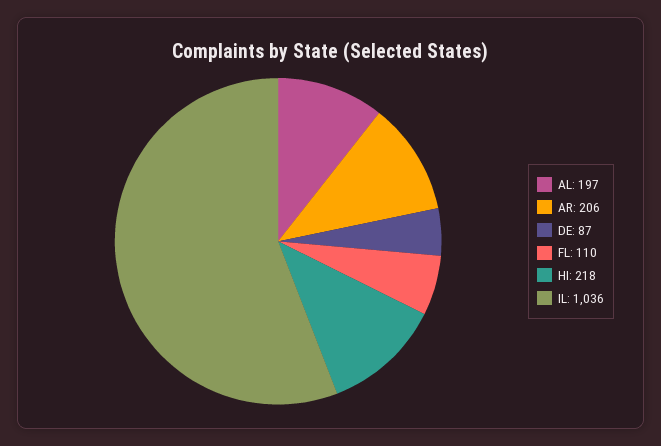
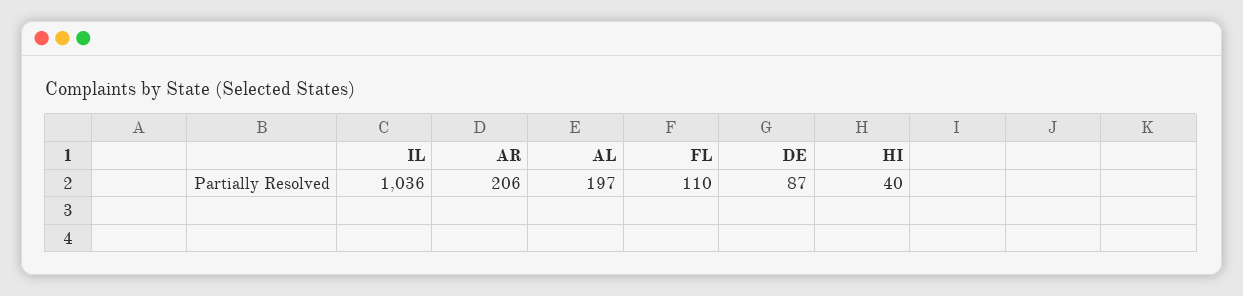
  {
    "AL": 197,
    "AR": 206,
    "DE": 87,
    "FL": 110,
-   "HI": 218,
+   "HI": 40,
    "IL": 1036
  }

